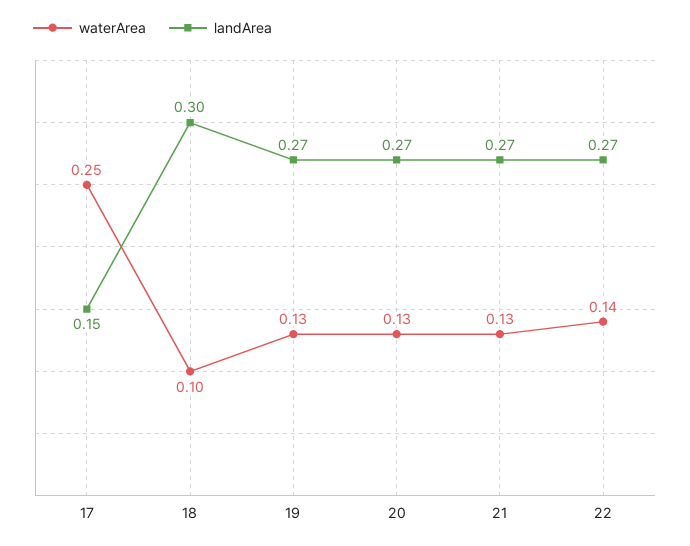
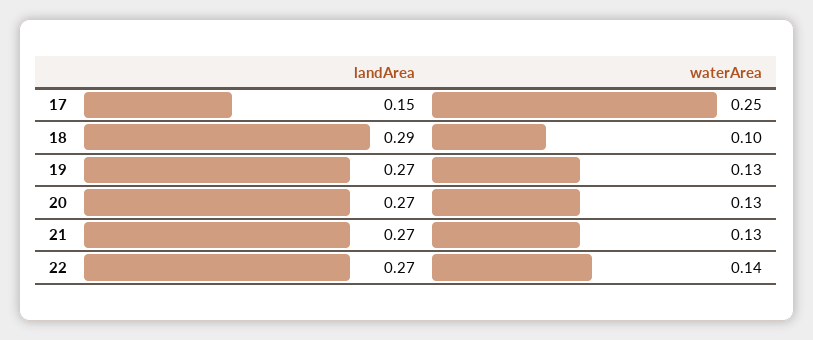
  {
    "waterArea": {
      "17": 0.25,
      "18": 0.1,
      "19": 0.13,
      "20": 0.13,
      "21": 0.13,
      "22": 0.14
    },
    "landArea": {
      "17": 0.15,
-     "18": 0.3,
+     "18": 0.29,
      "19": 0.27,
      "20": 0.27,
      "21": 0.27,
      "22": 0.27
    }
  }

